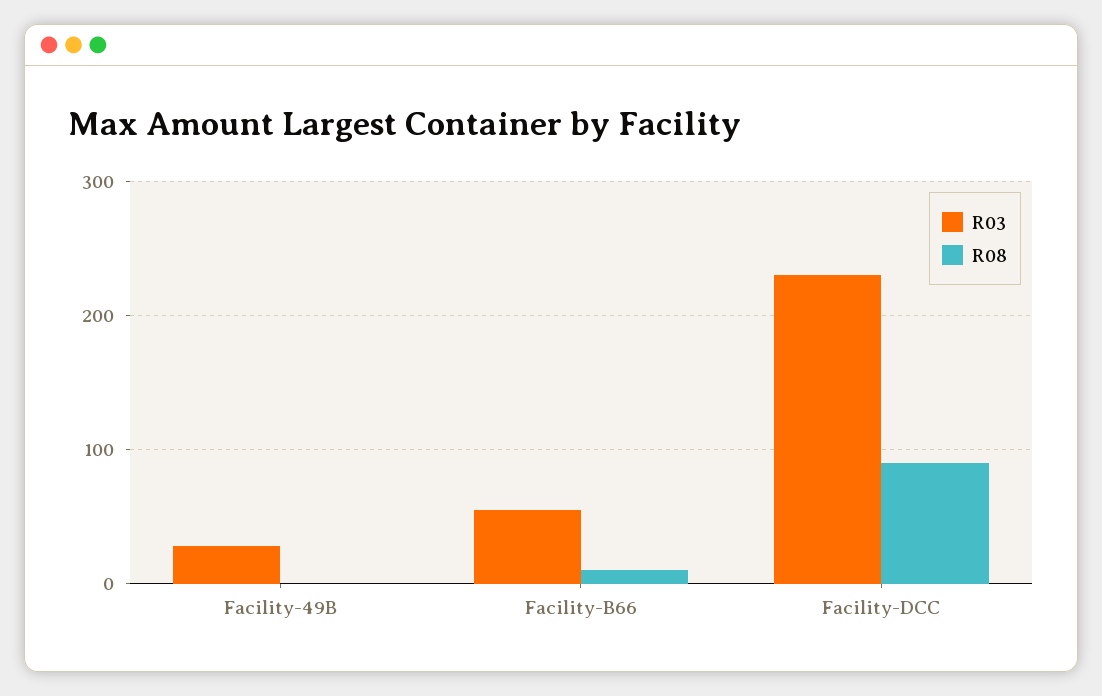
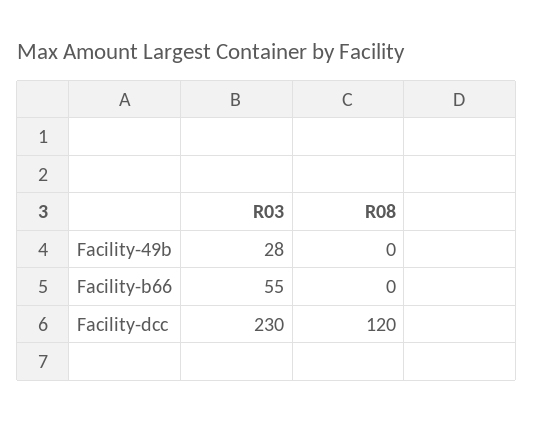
  {
    "R03": {
      "Facility-49B": 28,
      "Facility-B66": 55,
      "Facility-DCC": 230
    },
    "R08": {
      "Facility-49B": 0,
-     "Facility-B66": 10,
+     "Facility-B66": 0,
-     "Facility-DCC": 90
+     "Facility-DCC": 120
    }
  }

